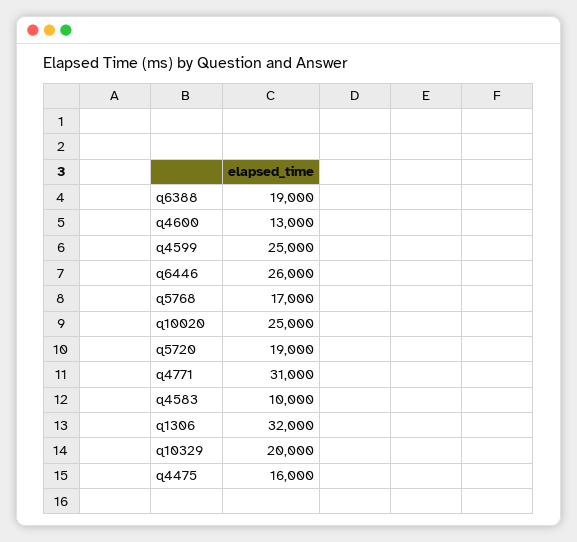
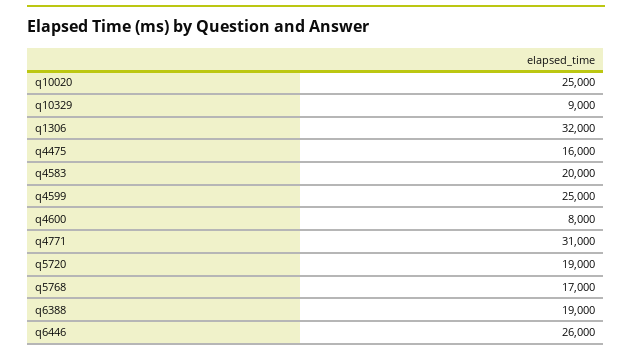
  {
    "q6388": 19000,
-   "q4600": 13000,
+   "q4600": 8000,
    "q4599": 25000,
    "q6446": 26000,
    "q5768": 17000,
    "q10020": 25000,
    "q5720": 19000,
    "q4771": 31000,
-   "q4583": 10000,
+   "q4583": 20000,
    "q1306": 32000,
-   "q10329": 20000,
+   "q10329": 9000,
    "q4475": 16000
  }

